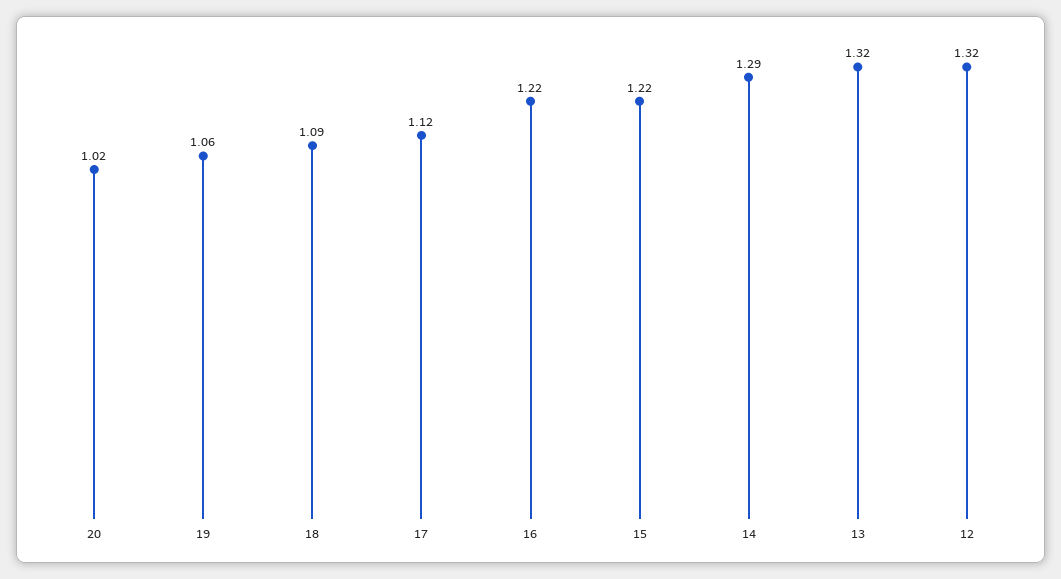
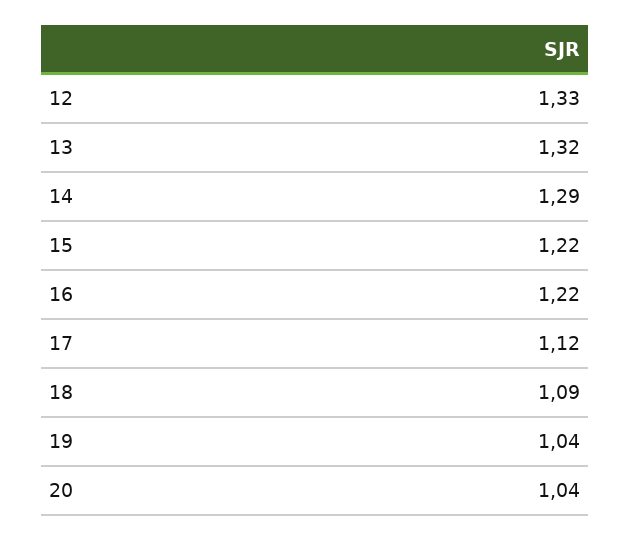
  {
-   "20": 1.02,
+   "20": 1.04,
-   "19": 1.06,
+   "19": 1.04,
    "18": 1.09,
    "17": 1.12,
    "16": 1.22,
    "15": 1.22,
    "14": 1.29,
    "13": 1.32,
-   "12": 1.32
+   "12": 1.33
  }

